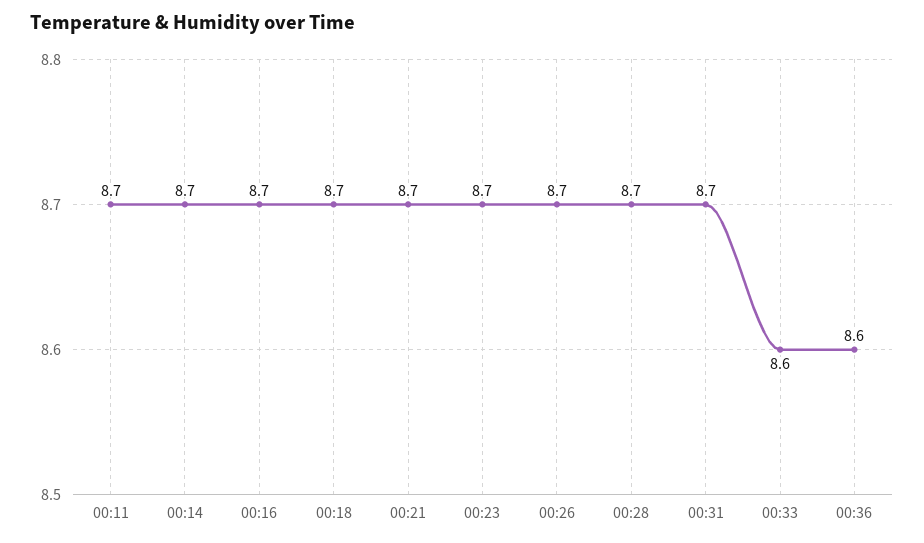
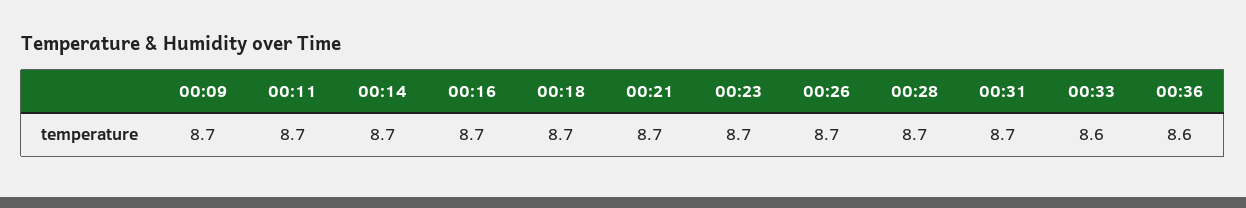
  {
    "00:11": 8.7,
    "00:14": 8.7,
    "00:16": 8.7,
    "00:18": 8.7,
    "00:21": 8.7,
    "00:23": 8.7,
    "00:26": 8.7,
    "00:28": 8.7,
    "00:31": 8.7,
    "00:33": 8.6,
-   "00:36": 8.6
+   "00:36": 8.6,
+   "00:09": 8.7
  }

